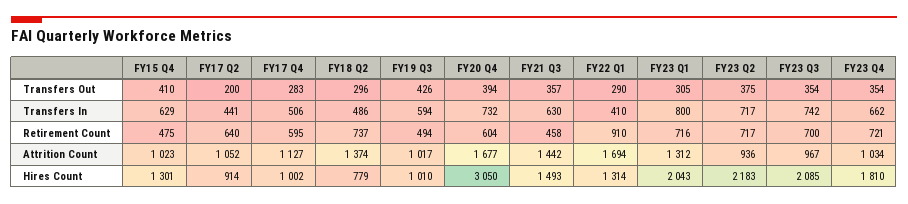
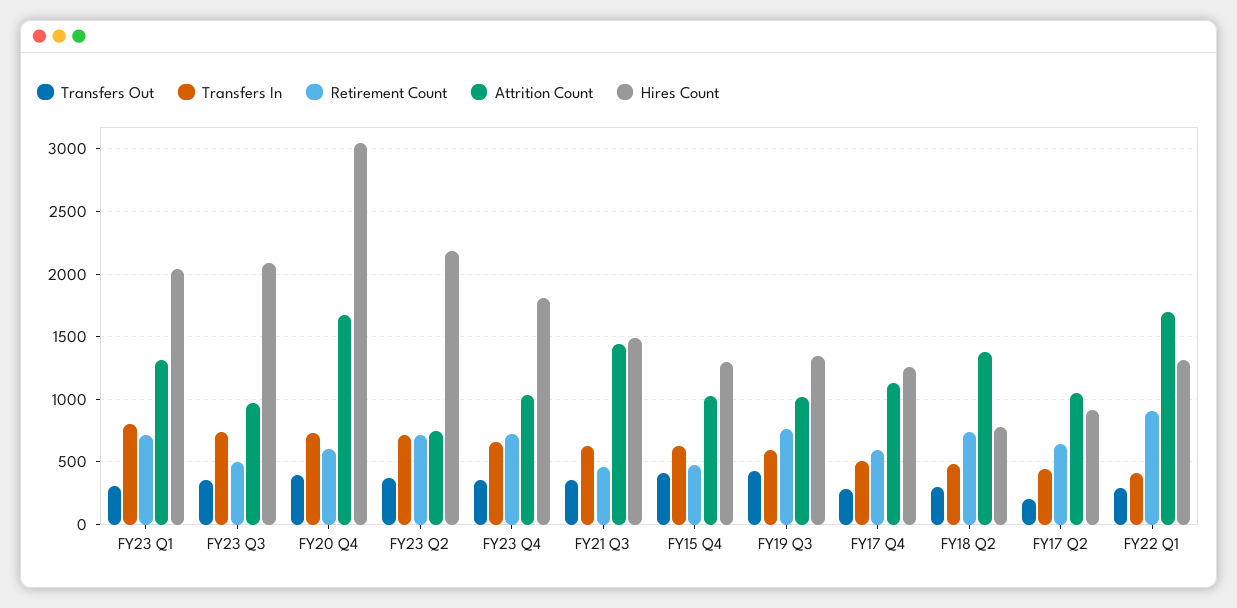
  {
    "Transfers Out": {
      "FY15 Q4": 410,
      "FY17 Q2": 200,
      "FY17 Q4": 283,
      "FY18 Q2": 296,
      "FY19 Q3": 426,
      "FY20 Q4": 394,
      "FY21 Q3": 357,
      "FY22 Q1": 290,
      "FY23 Q1": 305,
      "FY23 Q2": 375,
      "FY23 Q3": 354,
      "FY23 Q4": 354
    },
    "Transfers In": {
      "FY15 Q4": 629,
      "FY17 Q2": 441,
      "FY17 Q4": 506,
      "FY18 Q2": 486,
      "FY19 Q3": 594,
      "FY20 Q4": 732,
      "FY21 Q3": 630,
      "FY22 Q1": 410,
      "FY23 Q1": 800,
      "FY23 Q2": 717,
      "FY23 Q3": 742,
      "FY23 Q4": 662
    },
    "Retirement Count": {
      "FY15 Q4": 475,
      "FY17 Q2": 640,
      "FY17 Q4": 595,
      "FY18 Q2": 737,
-     "FY19 Q3": 494,
+     "FY19 Q3": 750,
      "FY20 Q4": 604,
      "FY21 Q3": 458,
      "FY22 Q1": 910,
      "FY23 Q1": 716,
      "FY23 Q2": 717,
-     "FY23 Q3": 700,
+     "FY23 Q3": 500,
      "FY23 Q4": 721
    },
    "Attrition Count": {
      "FY15 Q4": 1023,
      "FY17 Q2": 1052,
      "FY17 Q4": 1127,
      "FY18 Q2": 1374,
      "FY19 Q3": 1017,
      "FY20 Q4": 1677,
      "FY21 Q3": 1442,
      "FY22 Q1": 1694,
      "FY23 Q1": 1312,
-     "FY23 Q2": 936,
+     "FY23 Q2": 750,
      "FY23 Q3": 967,
      "FY23 Q4": 1034
    },
    "Hires Count": {
      "FY15 Q4": 1301,
      "FY17 Q2": 914,
-     "FY17 Q4": 1002,
+     "FY17 Q4": 1250,
      "FY18 Q2": 779,
-     "FY19 Q3": 1010,
+     "FY19 Q3": 1350,
      "FY20 Q4": 3050,
      "FY21 Q3": 1493,
      "FY22 Q1": 1314,
      "FY23 Q1": 2043,
      "FY23 Q2": 2183,
      "FY23 Q3": 2085,
      "FY23 Q4": 1810
    }
  }

